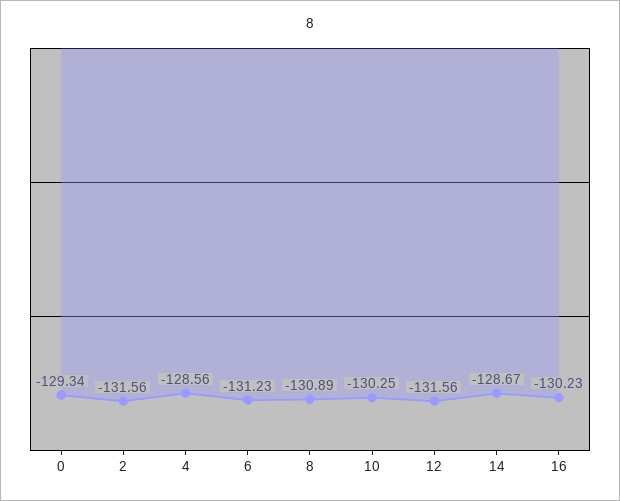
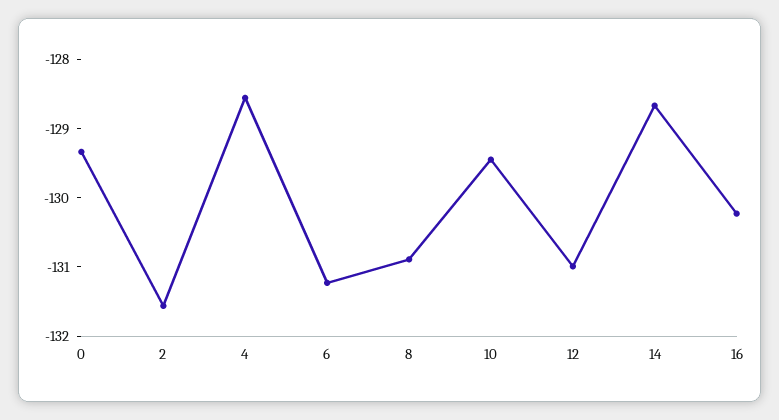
  {
    "0": -129.34,
    "2": -131.56,
    "4": -128.56,
    "6": -131.23,
    "8": -130.89,
-   "10": -130.25,
+   "10": -129.4,
-   "12": -131.56,
+   "12": -131,
    "14": -128.67,
    "16": -130.23
  }

